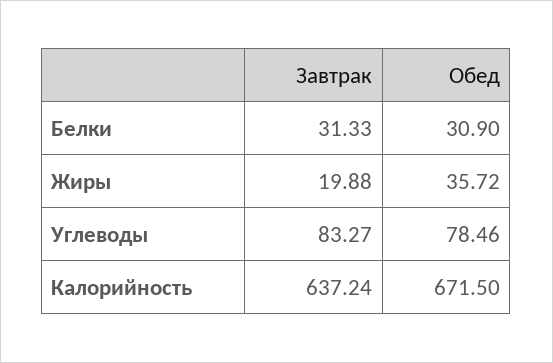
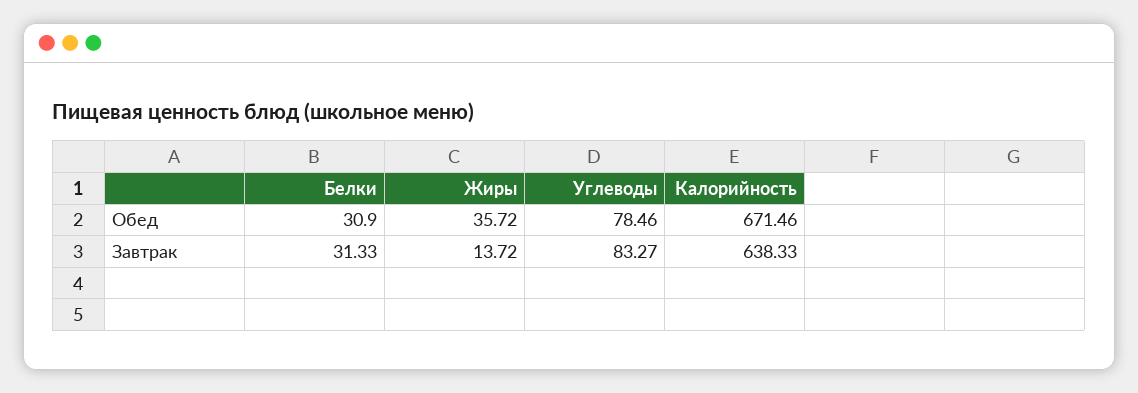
  {
    "Завтрак": {
      "Белки": 31.33,
-     "Жиры": 19.88,
+     "Жиры": 13.72,
      "Углеводы": 83.27,
-     "Калорийность": 637.24
+     "Калорийность": 638.33
    },
    "Обед": {
      "Белки": 30.9,
      "Жиры": 35.72,
      "Углеводы": 78.46,
-     "Калорийность": 671.5
+     "Калорийность": 671.46
    }
  }

